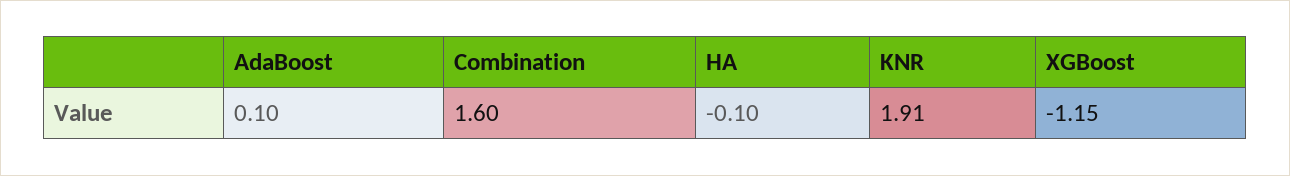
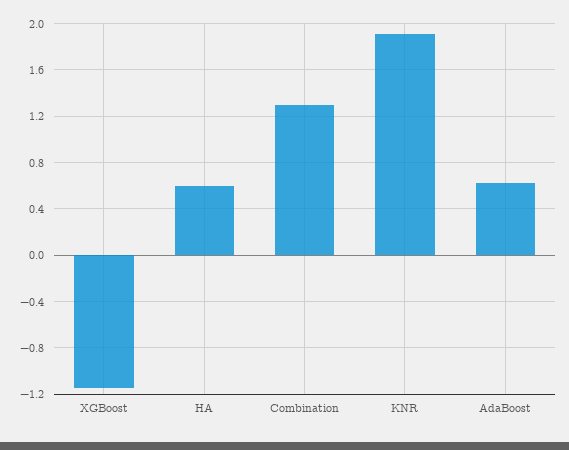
  {
-   "AdaBoost": 0.1,
+   "AdaBoost": 0.6,
-   "Combination": 1.6,
+   "Combination": 1.3,
-   "HA": -0.1,
+   "HA": 0.6,
    "KNR": 1.91,
    "XGBoost": -1.15
  }

